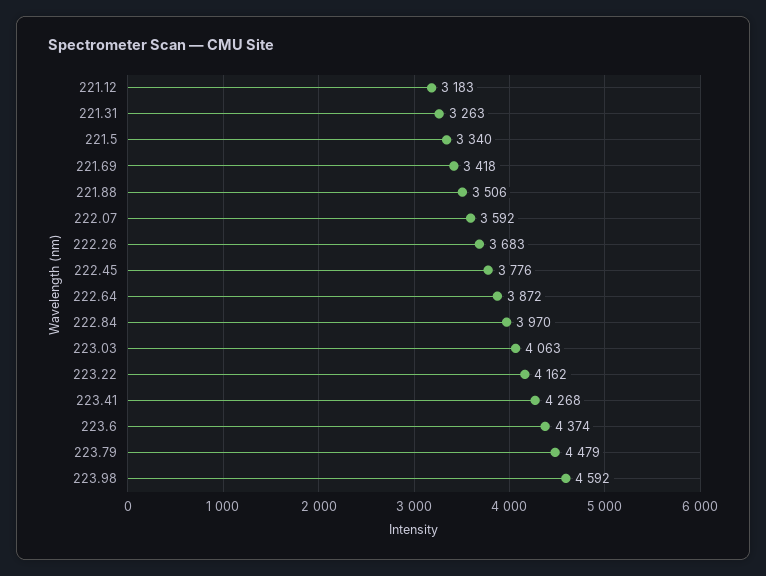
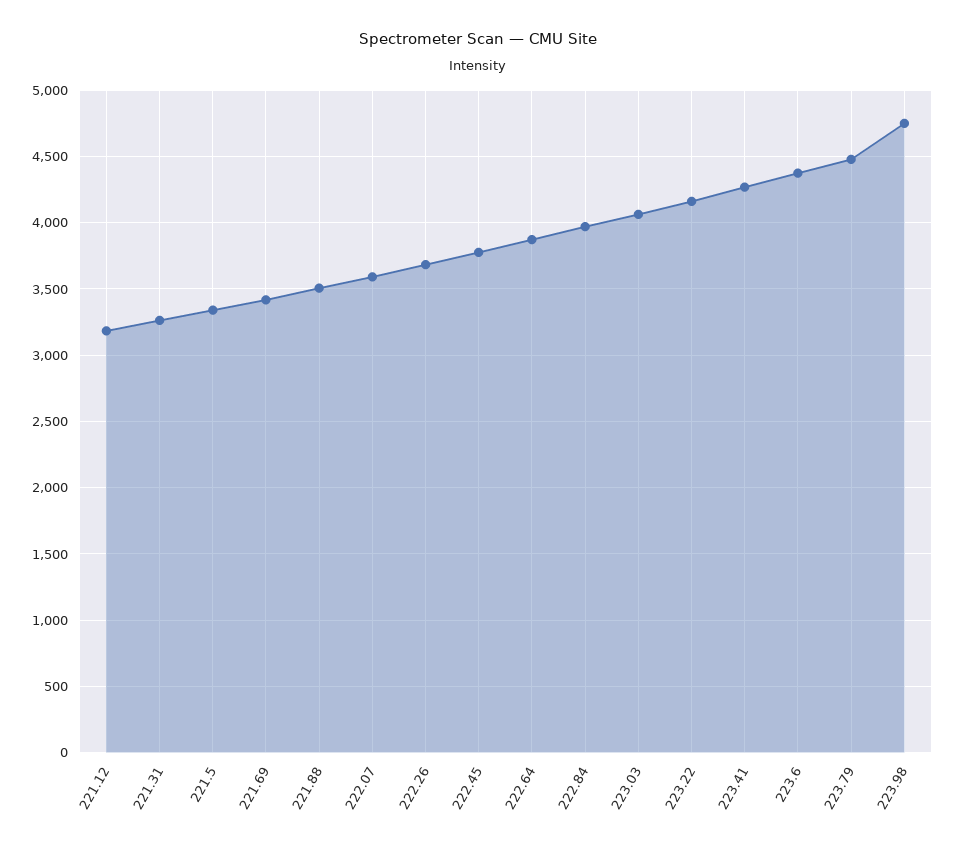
  {
    "221.12": 3183,
    "221.31": 3263,
    "221.5": 3340,
    "221.69": 3418,
    "221.88": 3506,
    "222.07": 3592,
    "222.26": 3683,
    "222.45": 3776,
    "222.64": 3872,
    "222.84": 3970,
    "223.03": 4063,
    "223.22": 4162,
    "223.41": 4268,
    "223.6": 4374,
    "223.79": 4479,
-   "223.98": 4592
+   "223.98": 4750
  }

